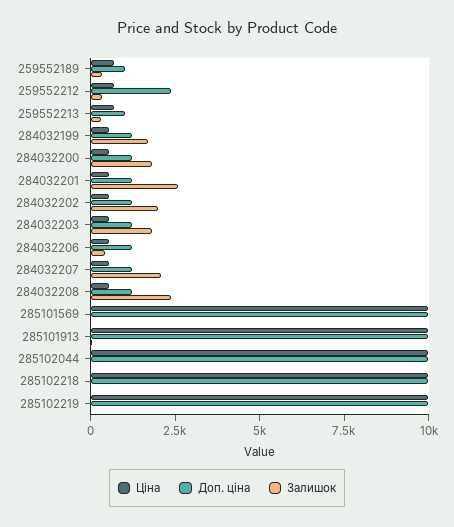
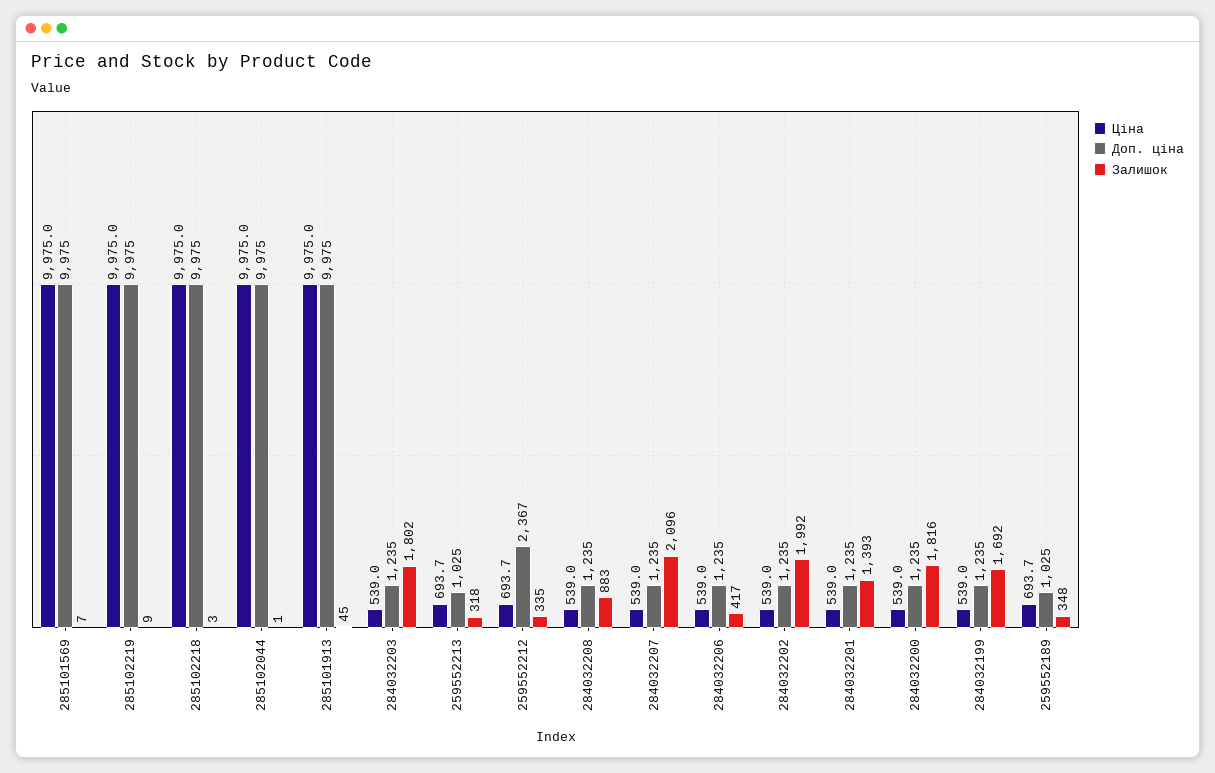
  {
    "Ціна": {
      "259552189": 693.7,
      "259552212": 693.7,
      "259552213": 693.7,
      "284032199": 539,
      "284032200": 539,
      "284032201": 539,
      "284032202": 539,
      "284032203": 539,
      "284032206": 539,
      "284032207": 539,
      "284032208": 539,
      "285101569": 9975,
      "285101913": 9975,
      "285102044": 9975,
      "285102218": 9975,
      "285102219": 9975
    },
    "Доп. ціна": {
      "259552189": 1025,
      "259552212": 2367,
      "259552213": 1025,
      "284032199": 1235,
      "284032200": 1235,
      "284032201": 1235,
      "284032202": 1235,
      "284032203": 1235,
      "284032206": 1235,
      "284032207": 1235,
      "284032208": 1235,
      "285101569": 9975,
      "285101913": 9975,
      "285102044": 9975,
      "285102218": 9975,
      "285102219": 9975
    },
    "Залишок": {
      "259552189": 348,
      "259552212": 335,
      "259552213": 318,
      "284032199": 1692,
      "284032200": 1816,
-     "284032201": 2500,
+     "284032201": 1393,
      "284032202": 1992,
      "284032203": 1802,
      "284032206": 417,
      "284032207": 2096,
-     "284032208": 2500,
+     "284032208": 883,
      "285101569": 7,
      "285101913": 45,
      "285102044": 1,
      "285102218": 3,
      "285102219": 9
    }
  }

